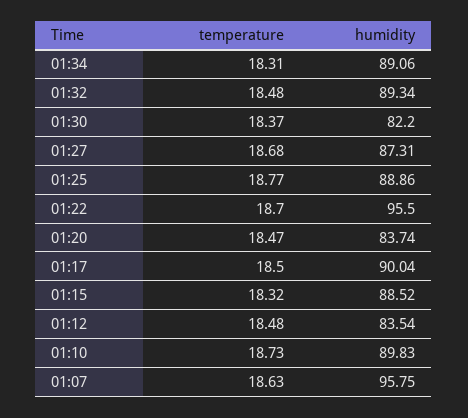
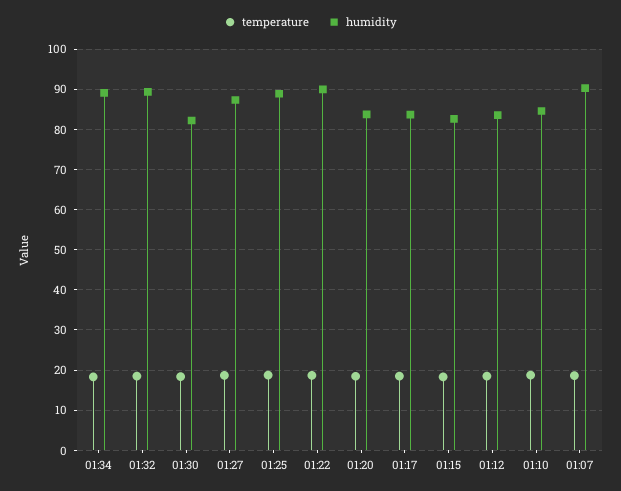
  {
    "temperature": {
      "01:34": 18.31,
      "01:32": 18.48,
      "01:30": 18.37,
      "01:27": 18.68,
      "01:25": 18.77,
      "01:22": 18.7,
      "01:20": 18.47,
      "01:17": 18.5,
      "01:15": 18.32,
      "01:12": 18.48,
      "01:10": 18.73,
      "01:07": 18.63
    },
    "humidity": {
      "01:34": 89.06,
      "01:32": 89.34,
      "01:30": 82.2,
      "01:27": 87.31,
      "01:25": 88.86,
-     "01:22": 95.5,
+     "01:22": 90,
      "01:20": 83.74,
-     "01:17": 90.04,
+     "01:17": 84,
-     "01:15": 88.52,
+     "01:15": 82,
      "01:12": 83.54,
-     "01:10": 89.83,
+     "01:10": 84,
-     "01:07": 95.75
+     "01:07": 90
    }
  }

